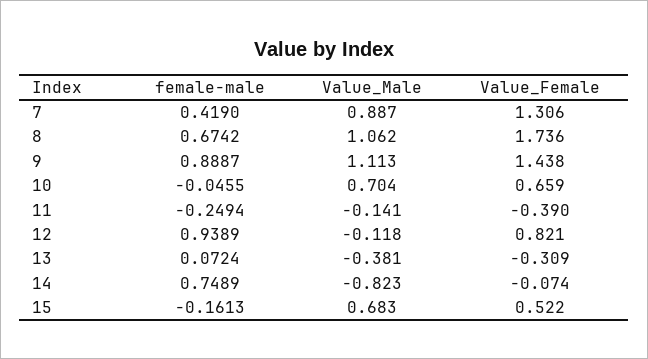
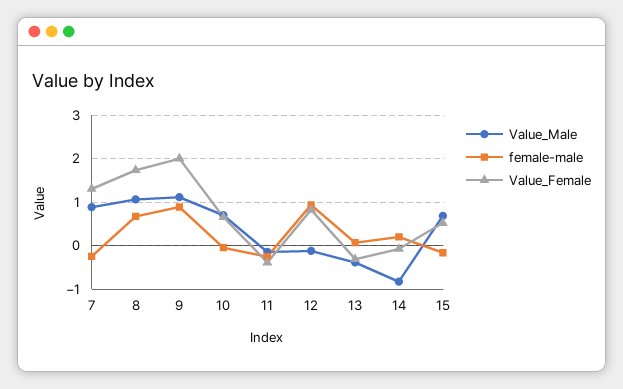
  {
    "female-male": {
-     "7": 0.419,
+     "7": -0.2,
      "8": 0.6742,
      "9": 0.8887,
      "10": -0.0455,
      "11": -0.2494,
      "12": 0.9389,
      "13": 0.0724,
-     "14": 0.7489,
+     "14": 0.2,
      "15": -0.1613
    },
    "Value_Male": {
      "7": 0.887,
      "8": 1.062,
      "9": 1.113,
      "10": 0.704,
      "11": -0.141,
      "12": -0.118,
      "13": -0.381,
      "14": -0.823,
      "15": 0.683
    },
    "Value_Female": {
      "7": 1.306,
      "8": 1.736,
-     "9": 1.438,
+     "9": 2,
      "10": 0.659,
      "11": -0.39,
      "12": 0.821,
      "13": -0.309,
      "14": -0.074,
      "15": 0.522
    }
  }

